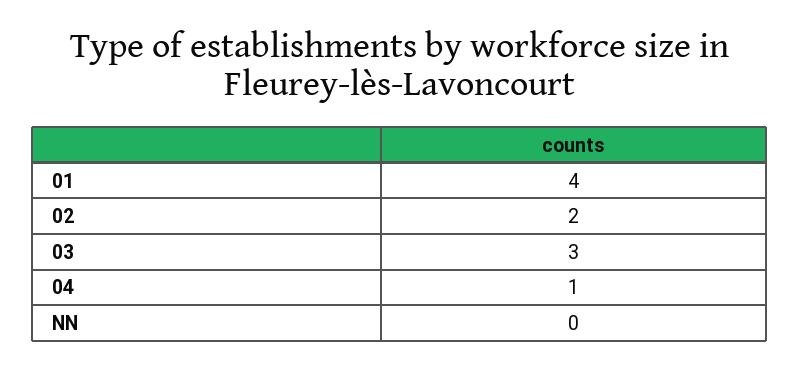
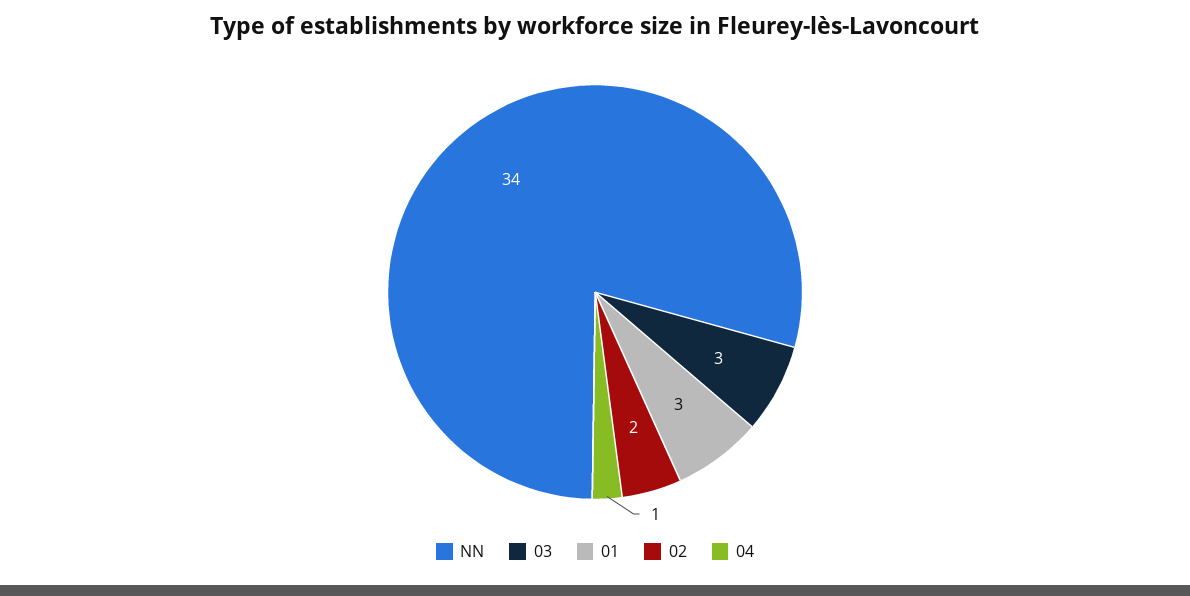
  {
-   "01": 4,
+   "01": 3,
    "02": 2,
    "03": 3,
    "04": 1,
-   "NN": 0
+   "NN": 34
  }

